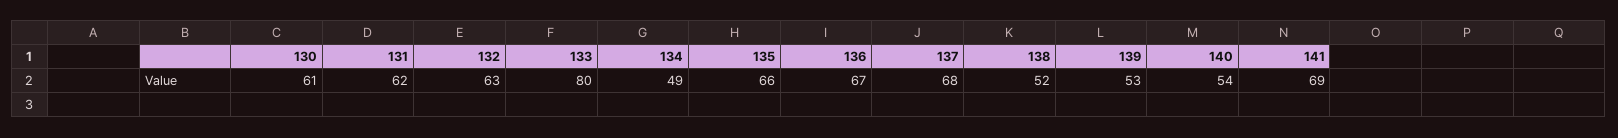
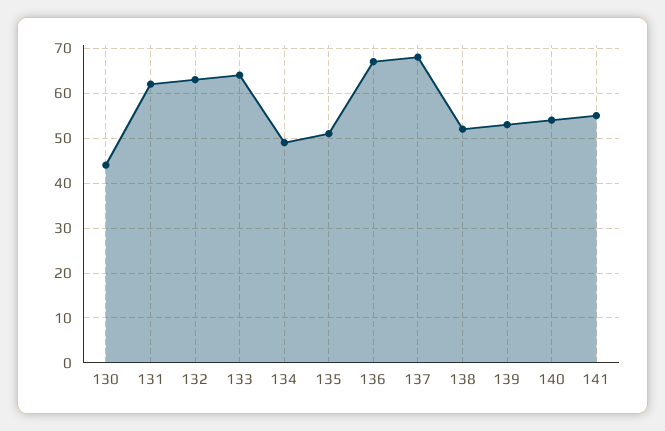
  {
-   "130": 61,
+   "130": 45,
    "131": 62,
    "132": 63,
-   "133": 80,
+   "133": 65,
    "134": 49,
-   "135": 66,
+   "135": 50,
    "136": 67,
    "137": 68,
    "138": 52,
    "139": 53,
    "140": 54,
-   "141": 69
+   "141": 55
  }

